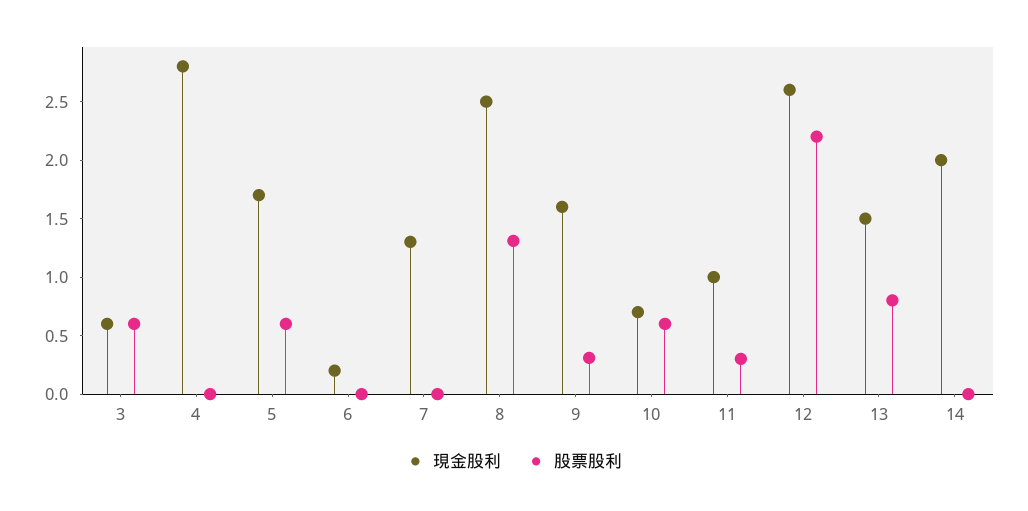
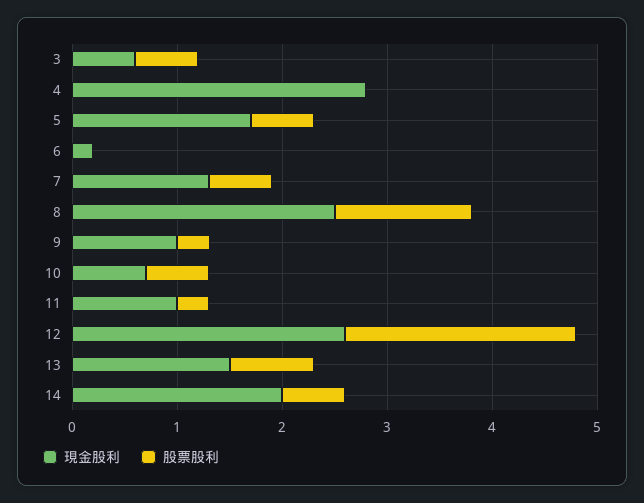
  {
    "現金股利": {
      "3": 0.6,
      "4": 2.8,
      "5": 1.7,
      "6": 0.2,
      "7": 1.3,
      "8": 2.5,
-     "9": 1.6,
+     "9": 1,
      "10": 0.7,
      "11": 1,
      "12": 2.6,
      "13": 1.5,
      "14": 2
    },
    "股票股利": {
      "3": 0.6,
      "4": 0,
      "5": 0.6,
      "6": 0,
-     "7": 0,
+     "7": 0.6,
      "8": 1.3,
      "9": 0.3,
      "10": 0.6,
      "11": 0.3,
      "12": 2.2,
      "13": 0.8,
-     "14": 0
+     "14": 0.6
    }
  }

